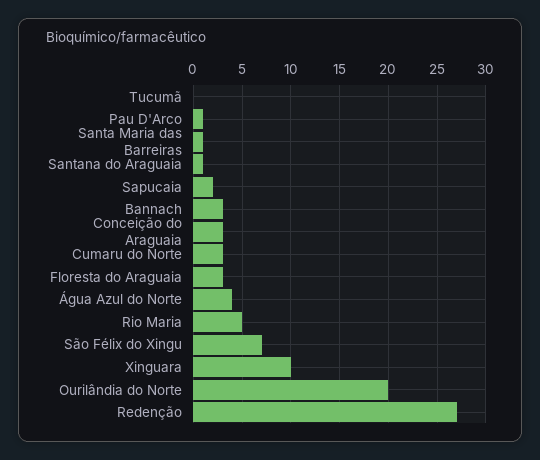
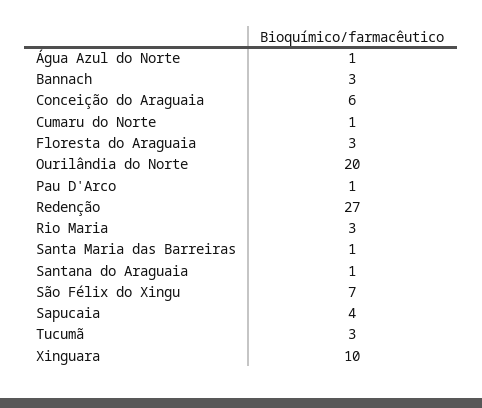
  {
-   "Tucumã": 0,
+   "Tucumã": 3,
    "Pau D'Arco": 1,
    "Santa Maria das Barreiras": 1,
    "Santana do Araguaia": 1,
-   "Sapucaia": 2,
+   "Sapucaia": 4,
    "Bannach": 3,
-   "Conceição do Araguaia": 3,
+   "Conceição do Araguaia": 6,
-   "Cumaru do Norte": 3,
+   "Cumaru do Norte": 1,
    "Floresta do Araguaia": 3,
-   "Água Azul do Norte": 4,
+   "Água Azul do Norte": 1,
-   "Rio Maria": 5,
+   "Rio Maria": 3,
    "São Félix do Xingu": 7,
    "Xinguara": 10,
    "Ourilândia do Norte": 20,
    "Redenção": 27
  }

